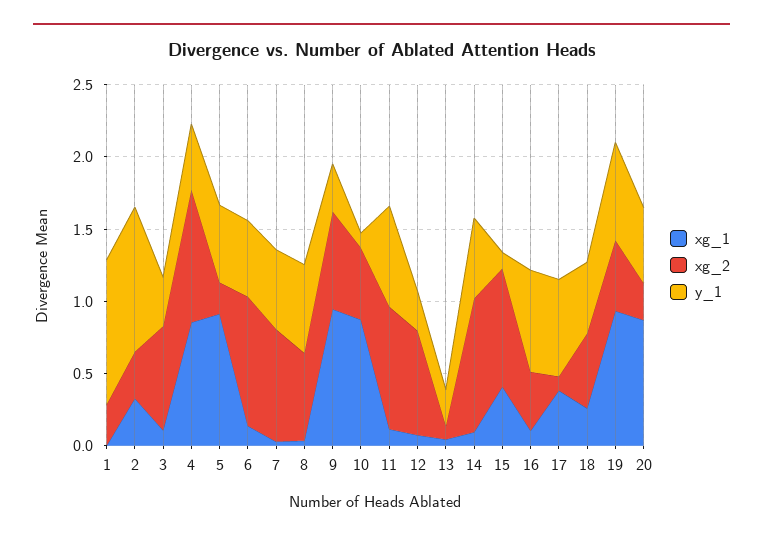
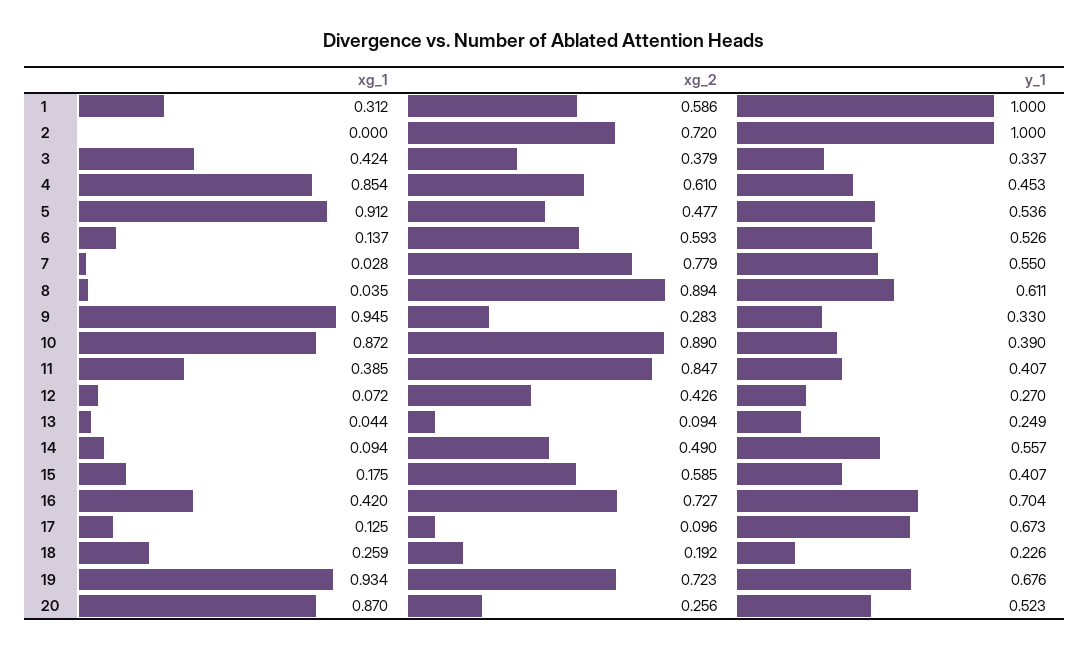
  {
    "xg_1": {
-     "1": 0,
+     "1": 0.312,
-     "2": 0.3,
+     "2": 0,
-     "3": 0.1,
+     "3": 0.424,
      "4": 0.854,
      "5": 0.912,
      "6": 0.137,
      "7": 0.028,
      "8": 0.035,
      "9": 0.945,
      "10": 0.872,
-     "11": 0.1,
+     "11": 0.385,
      "12": 0.072,
      "13": 0.044,
      "14": 0.094,
-     "15": 0.4,
+     "15": 0.175,
-     "16": 0.1,
+     "16": 0.42,
-     "17": 0.4,
+     "17": 0.125,
      "18": 0.259,
      "19": 0.934,
      "20": 0.87
    },
    "xg_2": {
-     "1": 0.3,
+     "1": 0.586,
-     "2": 0.3,
+     "2": 0.72,
-     "3": 0.7,
+     "3": 0.379,
-     "4": 0.9,
+     "4": 0.61,
-     "5": 0.2,
+     "5": 0.477,
-     "6": 0.9,
+     "6": 0.593,
      "7": 0.779,
-     "8": 0.6,
+     "8": 0.894,
-     "9": 0.7,
+     "9": 0.283,
-     "10": 0.5,
+     "10": 0.89,
      "11": 0.847,
-     "12": 0.7,
+     "12": 0.426,
      "13": 0.094,
-     "14": 0.9,
+     "14": 0.49,
-     "15": 0.8,
+     "15": 0.585,
-     "16": 0.4,
+     "16": 0.727,
      "17": 0.096,
-     "18": 0.5,
+     "18": 0.192,
-     "19": 0.5,
+     "19": 0.723,
      "20": 0.256
    },
    "y_1": {
      "1": 1,
      "2": 1,
      "3": 0.337,
      "4": 0.453,
      "5": 0.536,
      "6": 0.526,
      "7": 0.55,
      "8": 0.611,
      "9": 0.33,
-     "10": 0.1,
+     "10": 0.39,
-     "11": 0.7,
+     "11": 0.407,
      "12": 0.27,
      "13": 0.249,
      "14": 0.557,
-     "15": 0.1,
+     "15": 0.407,
      "16": 0.704,
      "17": 0.673,
-     "18": 0.5,
+     "18": 0.226,
      "19": 0.676,
      "20": 0.523
    }
  }

